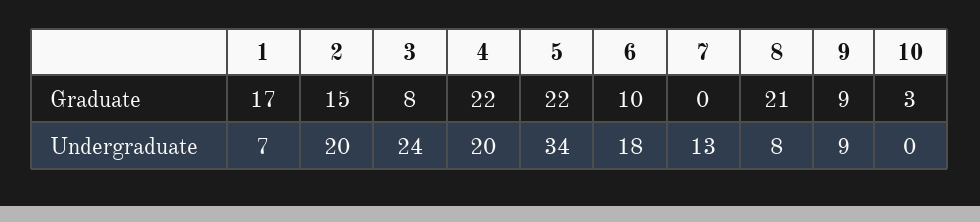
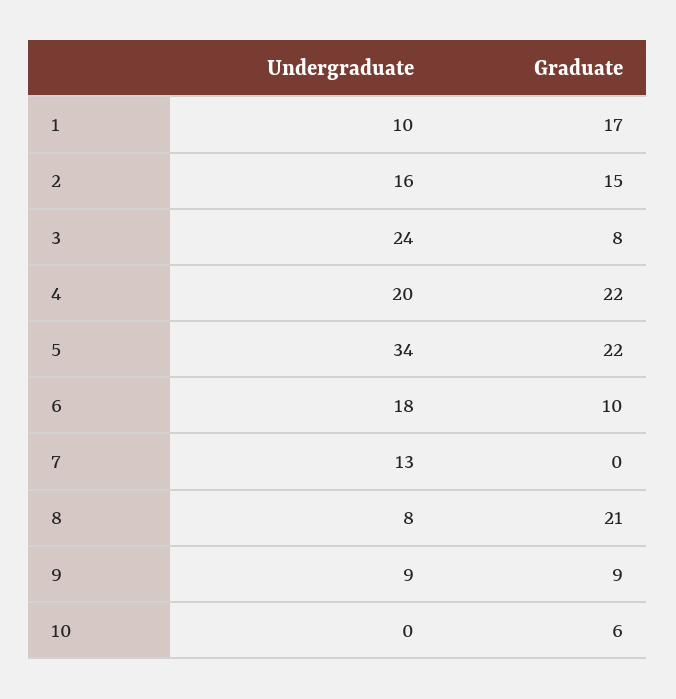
  {
    "1": {
      "Graduate": 17,
-     "Undergraduate": 7
+     "Undergraduate": 10
    },
    "2": {
      "Graduate": 15,
-     "Undergraduate": 20
+     "Undergraduate": 16
    },
    "3": {
      "Graduate": 8,
      "Undergraduate": 24
    },
    "4": {
      "Graduate": 22,
      "Undergraduate": 20
    },
    "5": {
      "Graduate": 22,
      "Undergraduate": 34
    },
    "6": {
      "Graduate": 10,
      "Undergraduate": 18
    },
    "7": {
      "Graduate": 0,
      "Undergraduate": 13
    },
    "8": {
      "Graduate": 21,
      "Undergraduate": 8
    },
    "9": {
      "Graduate": 9,
      "Undergraduate": 9
    },
    "10": {
-     "Graduate": 3,
+     "Graduate": 6,
      "Undergraduate": 0
    }
  }

